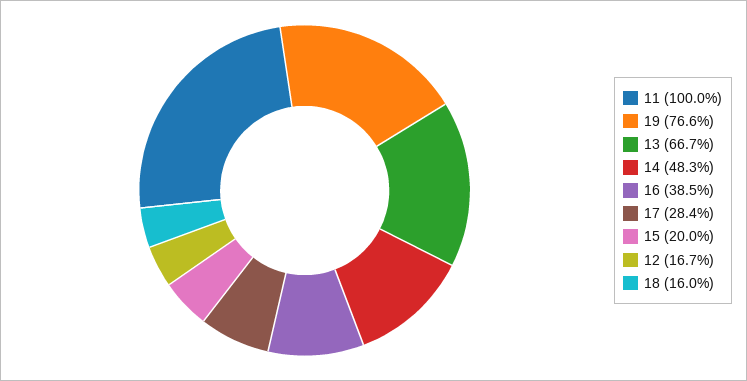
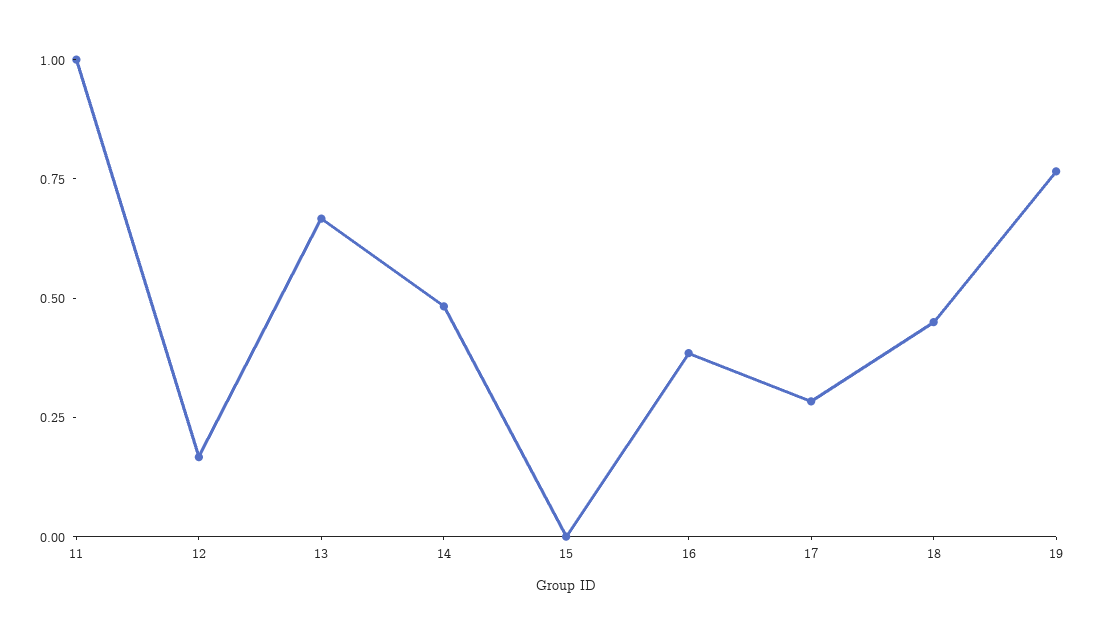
  {
    "11": 1,
    "19": 0.766,
    "13": 0.667,
    "14": 0.483,
    "16": 0.385,
    "17": 0.284,
-   "15": 0.2,
+   "15": 0,
    "12": 0.167,
-   "18": 0.16
+   "18": 0.45
  }

